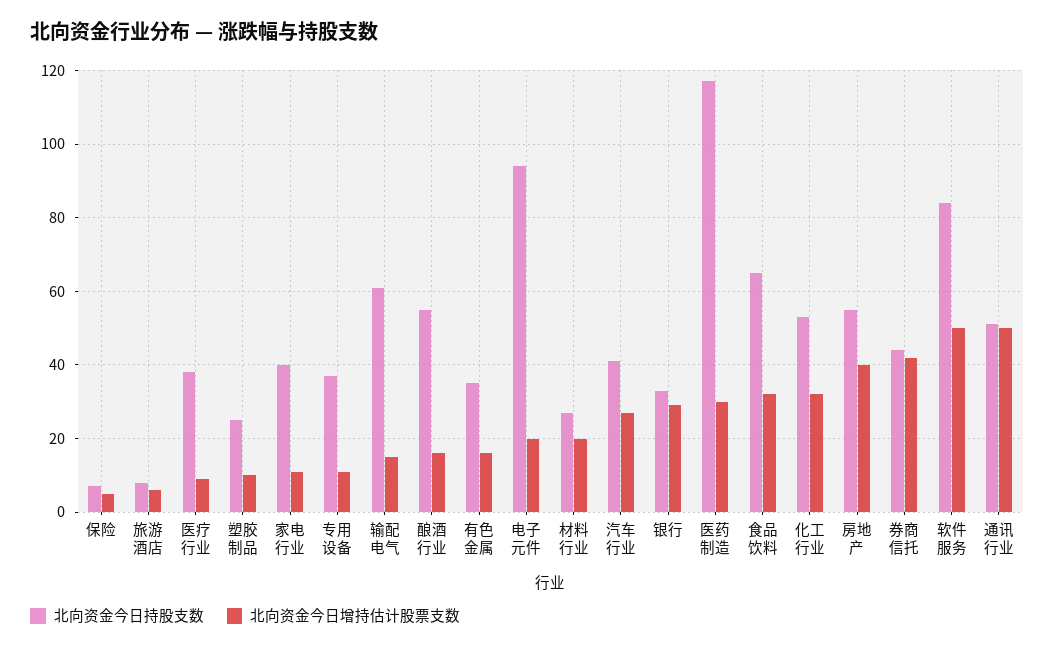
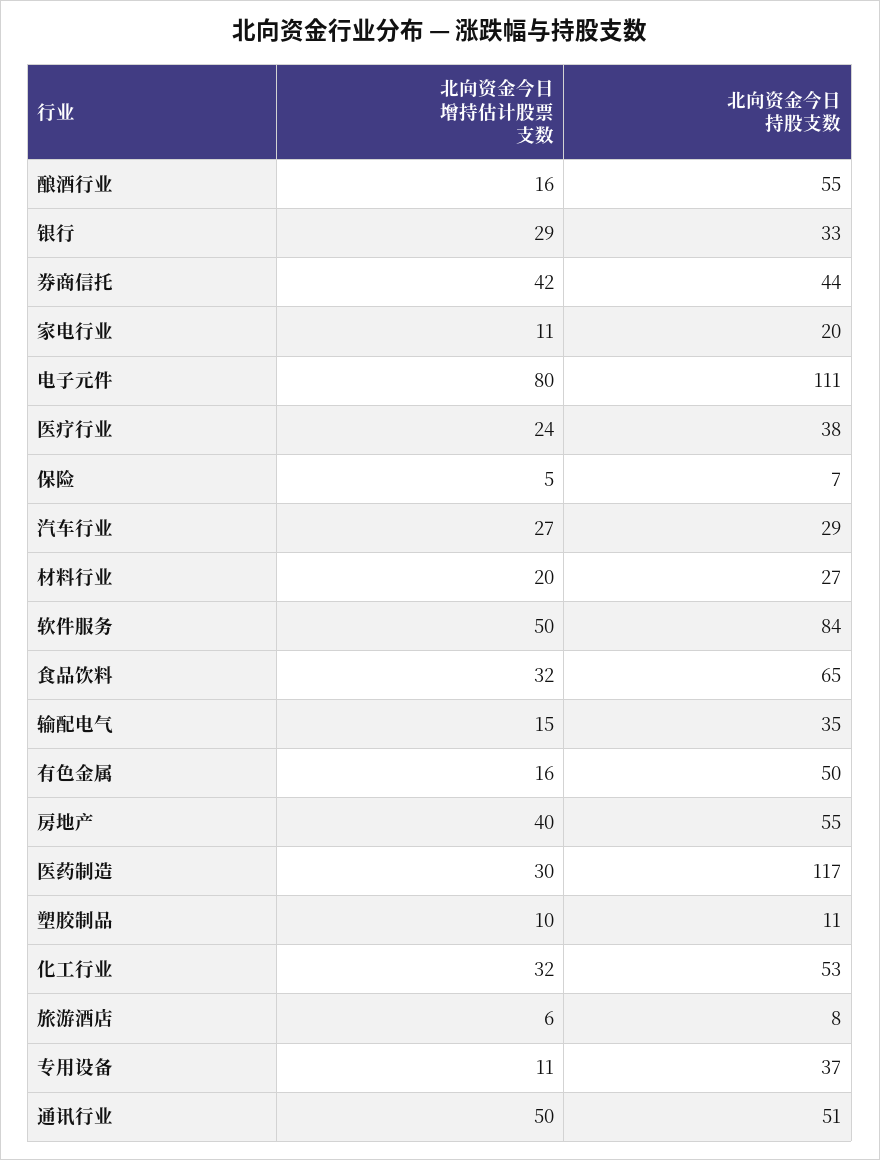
  {
    "北向资金今日持股支数": {
      "保险": 7,
      "旅游酒店": 8,
      "医疗行业": 38,
-     "塑胶制品": 25,
+     "塑胶制品": 11,
-     "家电行业": 40,
+     "家电行业": 20,
      "专用设备": 37,
-     "输配电气": 60,
+     "输配电气": 35,
      "酿酒行业": 55,
-     "有色金属": 35,
+     "有色金属": 50,
-     "电子元件": 95,
+     "电子元件": 111,
      "材料行业": 27,
-     "汽车行业": 40,
+     "汽车行业": 29,
      "银行": 33,
      "医药制造": 117,
      "食品饮料": 65,
      "化工行业": 53,
      "房地产": 55,
      "券商信托": 44,
      "软件服务": 84,
      "通讯行业": 51
    },
    "北向资金今日增持估计股票支数": {
      "保险": 5,
      "旅游酒店": 6,
-     "医疗行业": 10,
+     "医疗行业": 24,
      "塑胶制品": 10,
      "家电行业": 11,
      "专用设备": 11,
      "输配电气": 15,
      "酿酒行业": 16,
      "有色金属": 16,
-     "电子元件": 20,
+     "电子元件": 80,
      "材料行业": 20,
      "汽车行业": 27,
      "银行": 29,
      "医药制造": 30,
      "食品饮料": 32,
      "化工行业": 32,
      "房地产": 40,
      "券商信托": 42,
      "软件服务": 50,
      "通讯行业": 50
    }
  }

